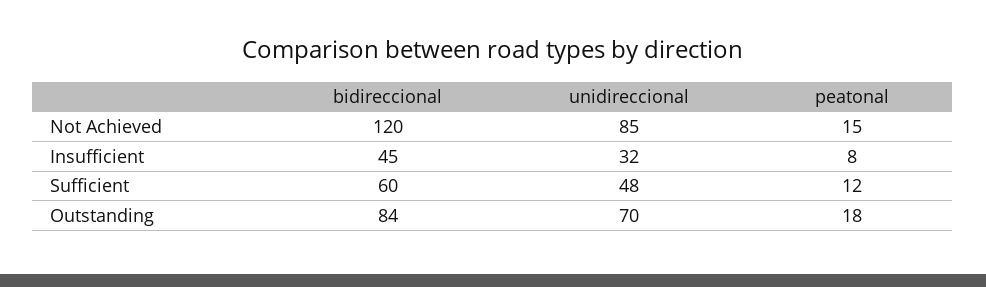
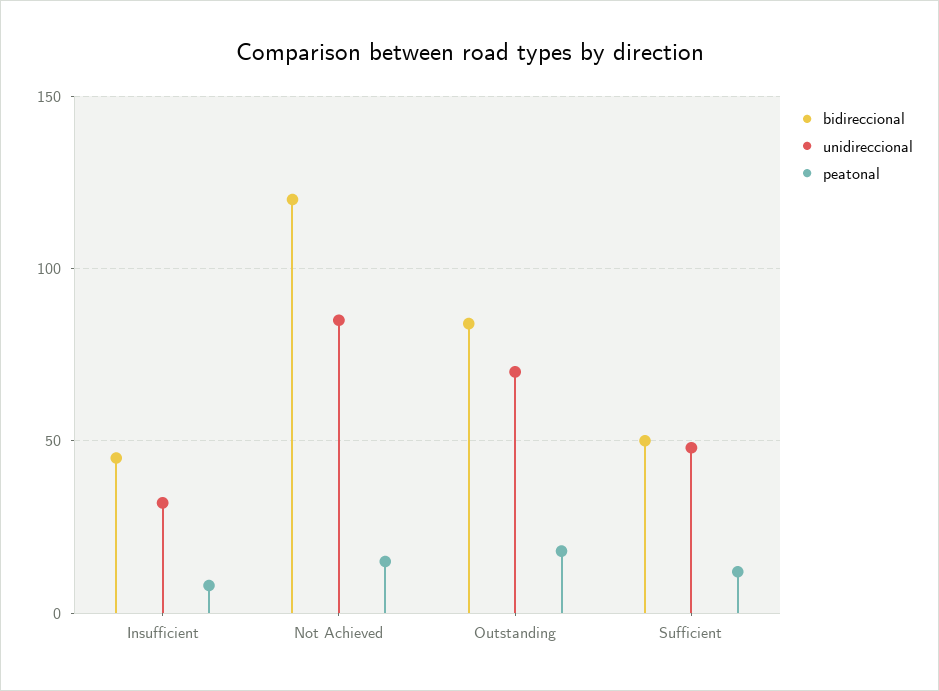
  {
    "bidireccional": {
      "Not Achieved": 120,
      "Insufficient": 45,
-     "Sufficient": 60,
+     "Sufficient": 50,
      "Outstanding": 84
    },
    "unidireccional": {
      "Not Achieved": 85,
      "Insufficient": 32,
      "Sufficient": 48,
      "Outstanding": 70
    },
    "peatonal": {
      "Not Achieved": 15,
      "Insufficient": 8,
      "Sufficient": 12,
      "Outstanding": 18
    }
  }

